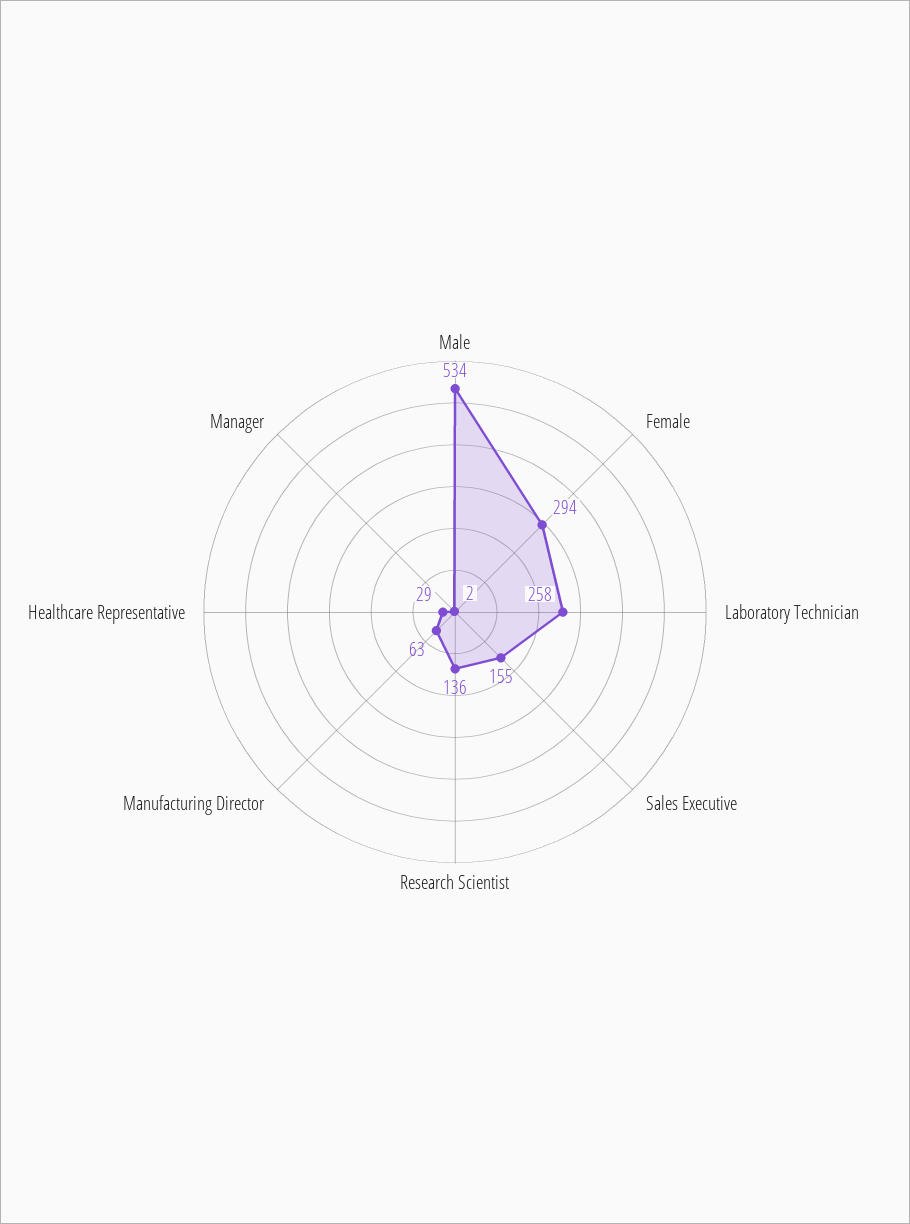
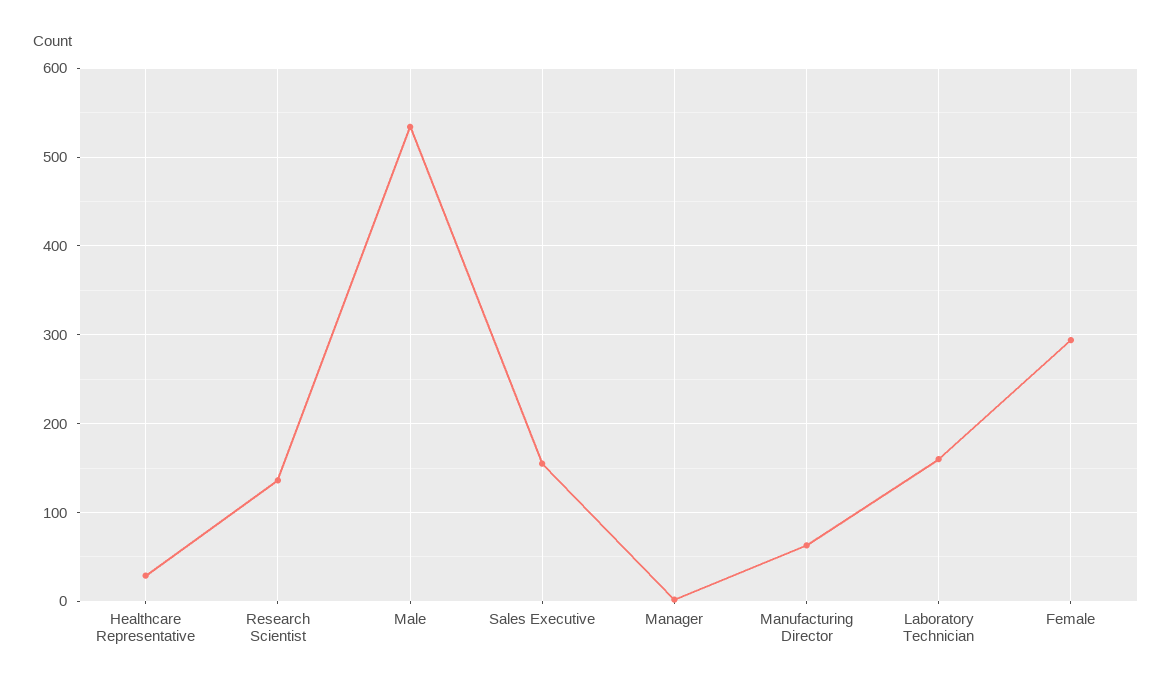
  {
    "Male": 534,
    "Female": 294,
-   "Laboratory Technician": 258,
+   "Laboratory Technician": 160,
    "Sales Executive": 155,
    "Research Scientist": 136,
    "Manufacturing Director": 63,
    "Healthcare Representative": 29,
    "Manager": 2
  }

